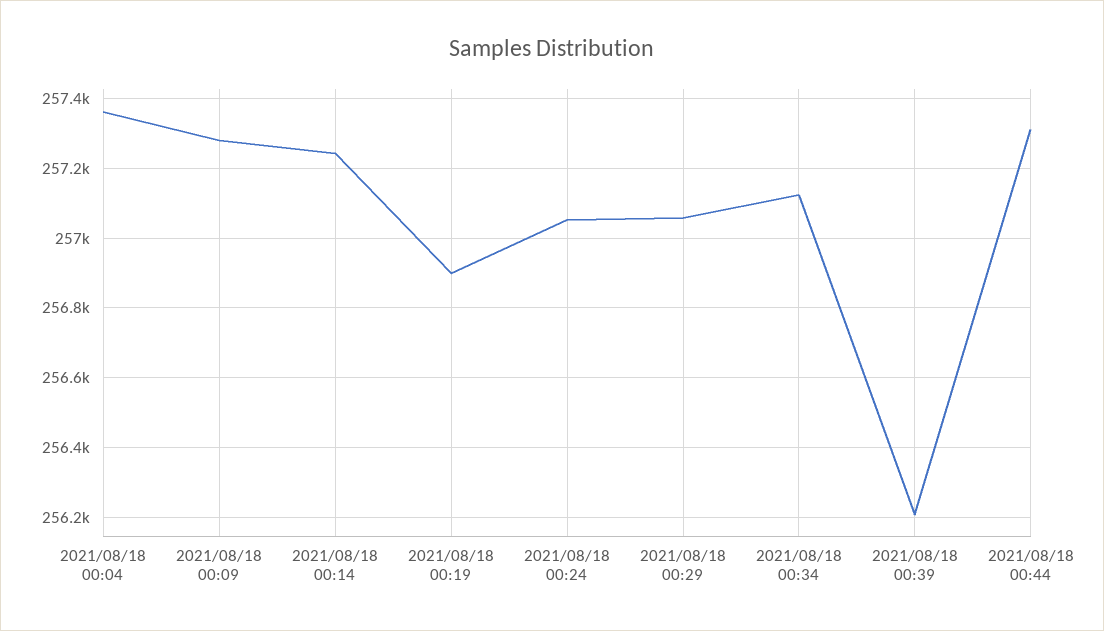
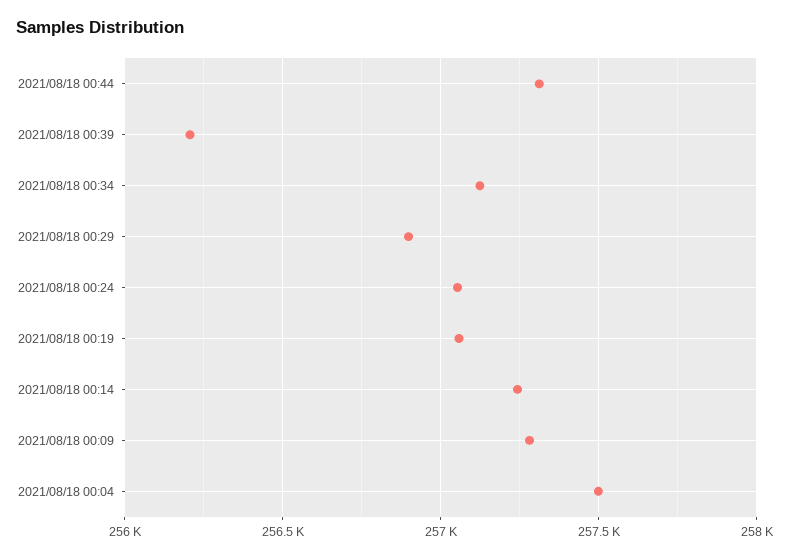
  {
-   "2021/08/18 00:04": 257360,
+   "2021/08/18 00:04": 257500,
    "2021/08/18 00:09": 257280,
    "2021/08/18 00:14": 257240,
-   "2021/08/18 00:19": 256900,
+   "2021/08/18 00:19": 257050,
    "2021/08/18 00:24": 257060,
-   "2021/08/18 00:29": 257060,
+   "2021/08/18 00:29": 256900,
    "2021/08/18 00:34": 257120,
    "2021/08/18 00:39": 256200,
    "2021/08/18 00:44": 257320
  }

